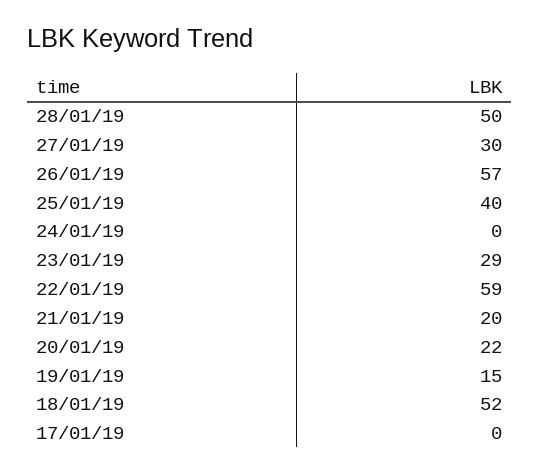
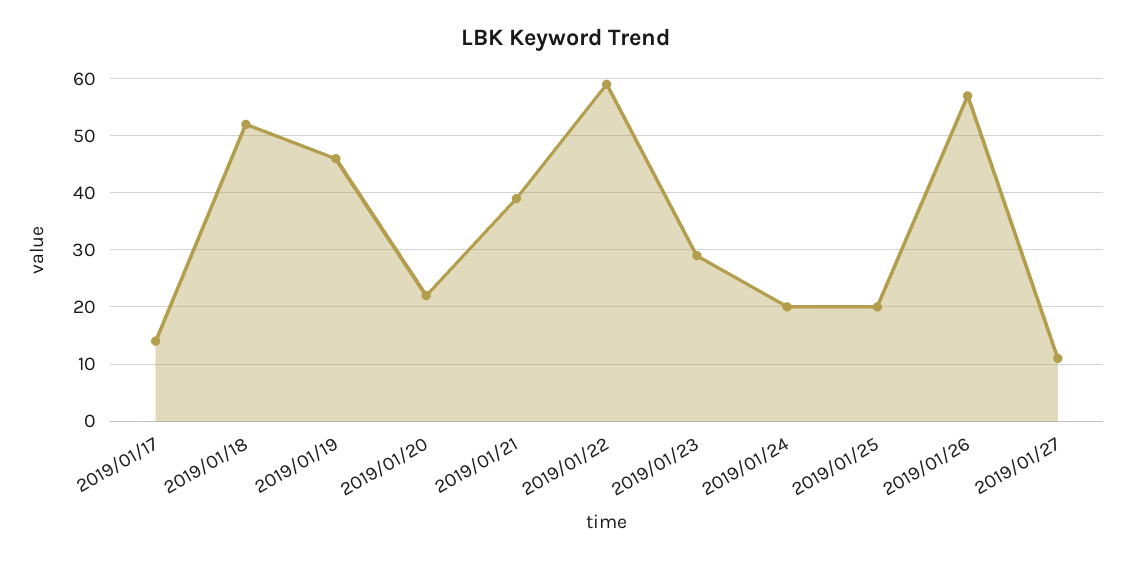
  {
-   "28/01/19": 50,
-   "27/01/19": 30,
+   "27/01/19": 10,
    "26/01/19": 57,
-   "25/01/19": 40,
+   "25/01/19": 20,
-   "24/01/19": 0,
+   "24/01/19": 20,
    "23/01/19": 29,
    "22/01/19": 59,
-   "21/01/19": 20,
+   "21/01/19": 40,
    "20/01/19": 22,
-   "19/01/19": 15,
+   "19/01/19": 45,
    "18/01/19": 52,
-   "17/01/19": 0
+   "17/01/19": 15
  }

